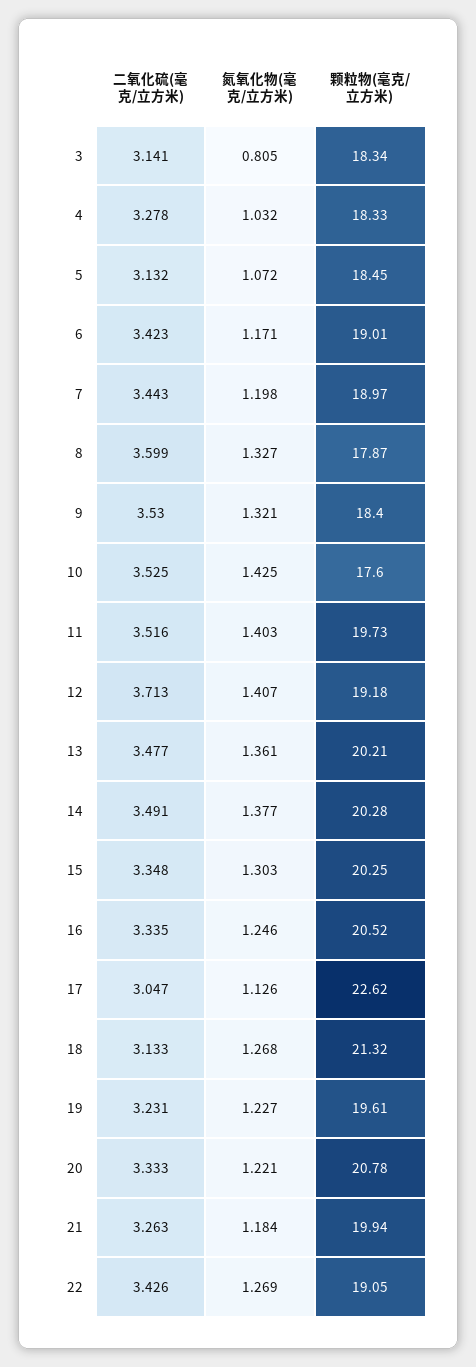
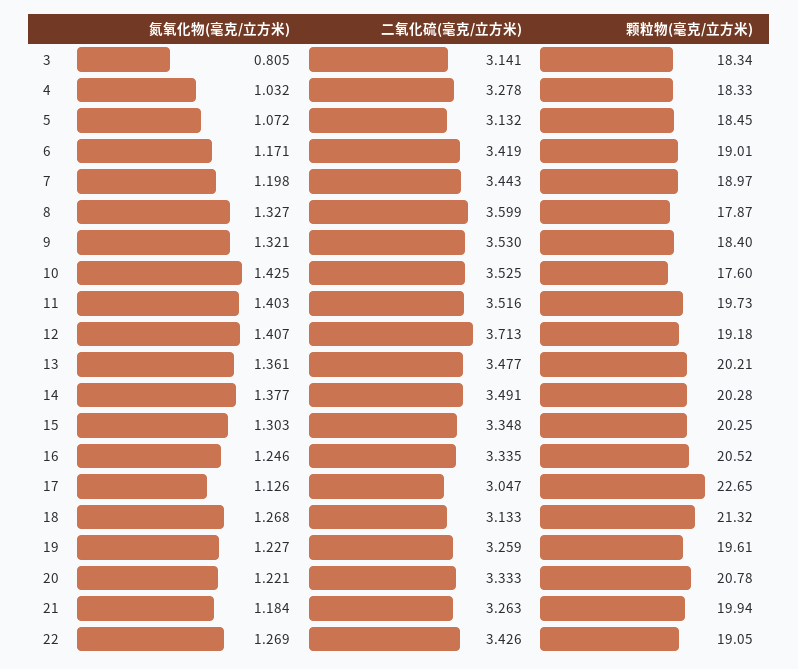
  {
    "二氧化硫(毫克/立方米)": {
      "3": 3.141,
      "4": 3.278,
      "5": 3.132,
-     "6": 3.423,
+     "6": 3.419,
      "7": 3.443,
      "8": 3.599,
      "9": 3.53,
      "10": 3.525,
      "11": 3.516,
      "12": 3.713,
      "13": 3.477,
      "14": 3.491,
      "15": 3.348,
      "16": 3.335,
      "17": 3.047,
      "18": 3.133,
-     "19": 3.231,
+     "19": 3.259,
      "20": 3.333,
      "21": 3.263,
      "22": 3.426
    },
    "氮氧化物(毫克/立方米)": {
      "3": 0.805,
      "4": 1.032,
      "5": 1.072,
      "6": 1.171,
      "7": 1.198,
      "8": 1.327,
      "9": 1.321,
      "10": 1.425,
      "11": 1.403,
      "12": 1.407,
      "13": 1.361,
      "14": 1.377,
      "15": 1.303,
      "16": 1.246,
      "17": 1.126,
      "18": 1.268,
      "19": 1.227,
      "20": 1.221,
      "21": 1.184,
      "22": 1.269
    },
    "颗粒物(毫克/立方米)": {
      "3": 18.34,
      "4": 18.33,
      "5": 18.45,
      "6": 19.01,
      "7": 18.97,
      "8": 17.87,
      "9": 18.4,
      "10": 17.6,
      "11": 19.73,
      "12": 19.18,
      "13": 20.21,
      "14": 20.28,
      "15": 20.25,
      "16": 20.52,
-     "17": 22.62,
+     "17": 22.65,
      "18": 21.32,
      "19": 19.61,
      "20": 20.78,
      "21": 19.94,
      "22": 19.05
    }
  }

